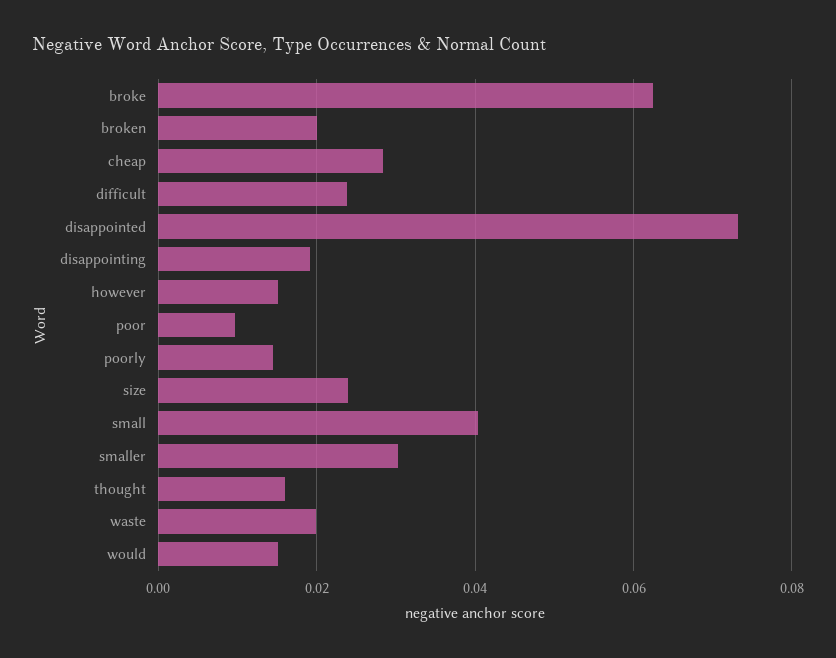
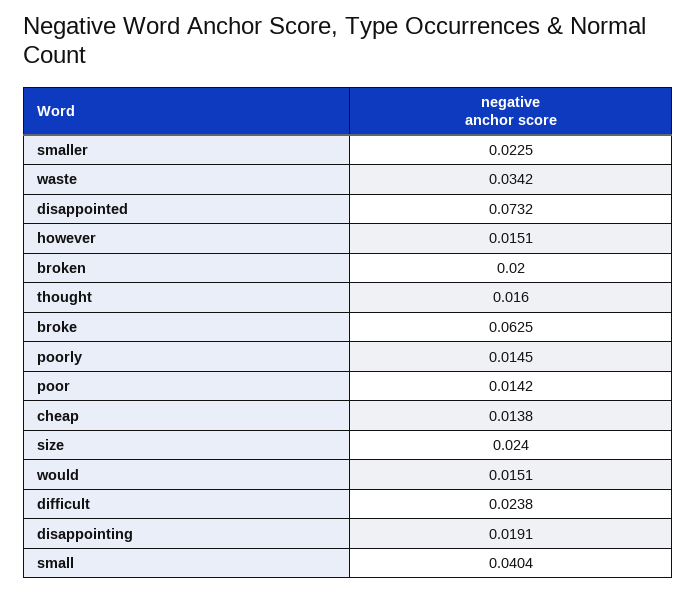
  {
    "broke": 0.0625,
    "broken": 0.02,
-   "cheap": 0.028,
+   "cheap": 0.0138,
    "difficult": 0.0238,
    "disappointed": 0.0732,
    "disappointing": 0.0191,
    "however": 0.0151,
-   "poor": 0.01,
+   "poor": 0.0142,
    "poorly": 0.0145,
    "size": 0.024,
    "small": 0.0404,
-   "smaller": 0.03,
+   "smaller": 0.0225,
    "thought": 0.016,
-   "waste": 0.02,
+   "waste": 0.0342,
    "would": 0.0151
  }

